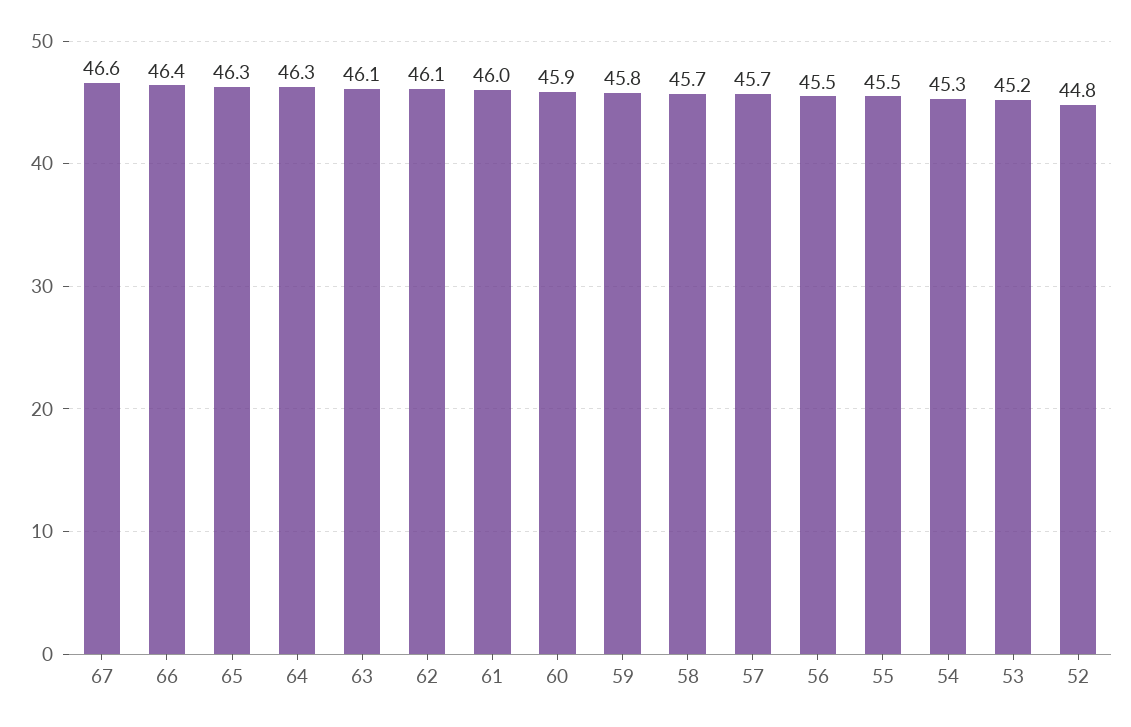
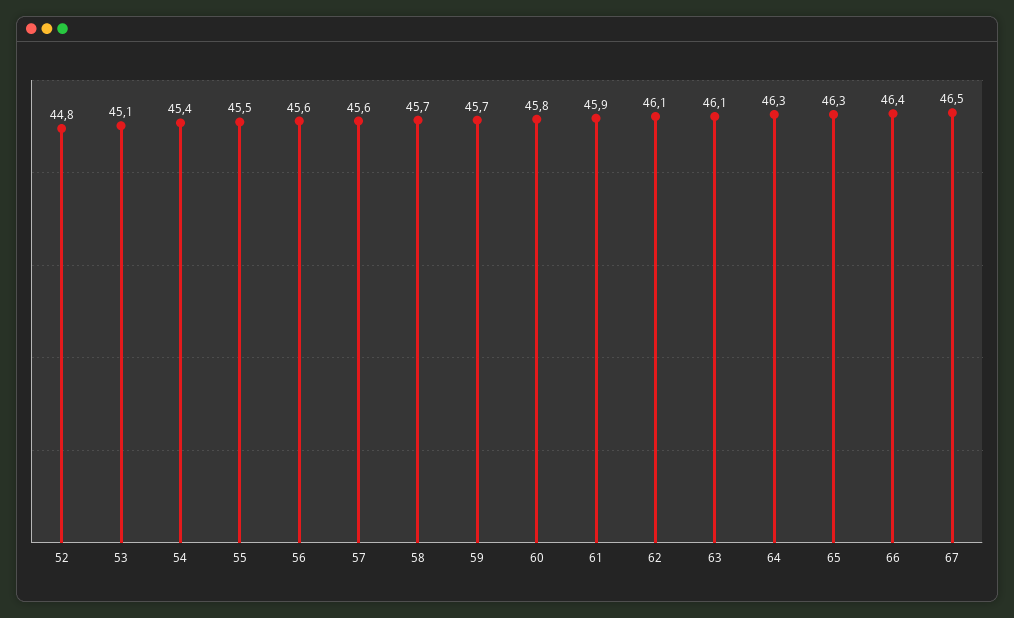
  {
-   "67": 46.6,
+   "67": 46.5,
    "66": 46.4,
    "65": 46.3,
    "64": 46.3,
    "63": 46.1,
    "62": 46.1,
-   "61": 46,
+   "61": 45.9,
-   "60": 45.9,
+   "60": 45.8,
-   "59": 45.8,
+   "59": 45.7,
    "58": 45.7,
-   "57": 45.7,
+   "57": 45.6,
-   "56": 45.5,
+   "56": 45.6,
    "55": 45.5,
-   "54": 45.3,
+   "54": 45.4,
-   "53": 45.2,
+   "53": 45.1,
    "52": 44.8
  }

